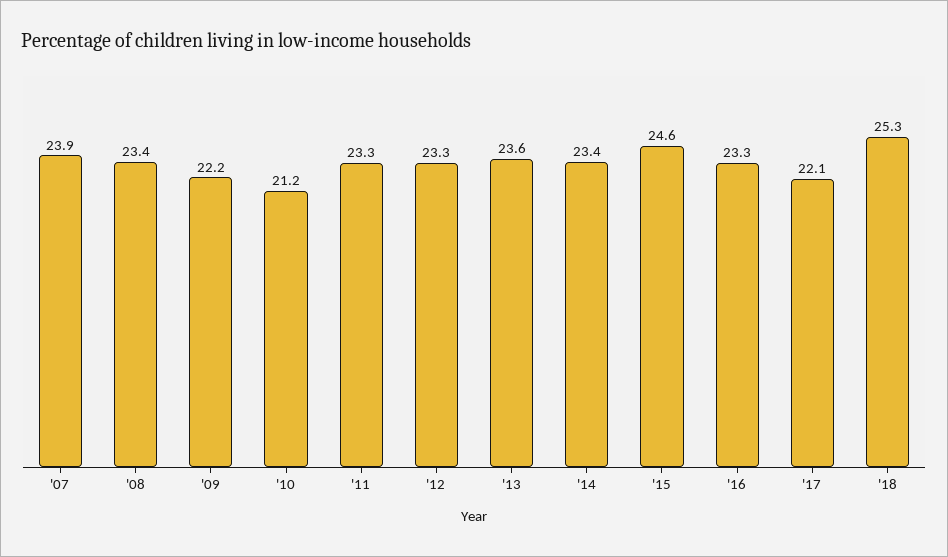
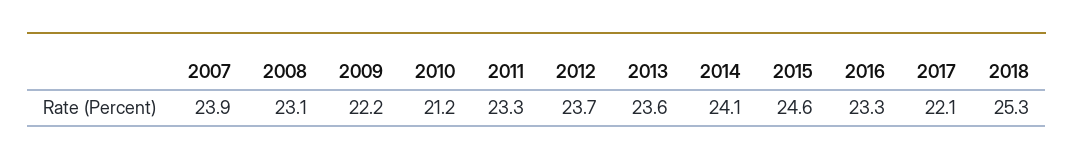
  {
    "'07": 23.9,
-   "'08": 23.4,
+   "'08": 23.1,
    "'09": 22.2,
    "'10": 21.2,
    "'11": 23.3,
-   "'12": 23.3,
+   "'12": 23.7,
    "'13": 23.6,
-   "'14": 23.4,
+   "'14": 24.1,
    "'15": 24.6,
    "'16": 23.3,
    "'17": 22.1,
    "'18": 25.3
  }

